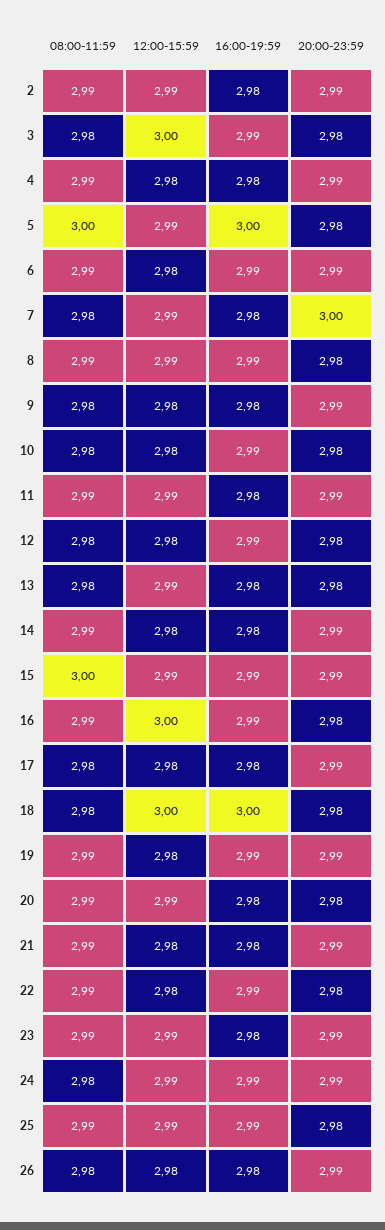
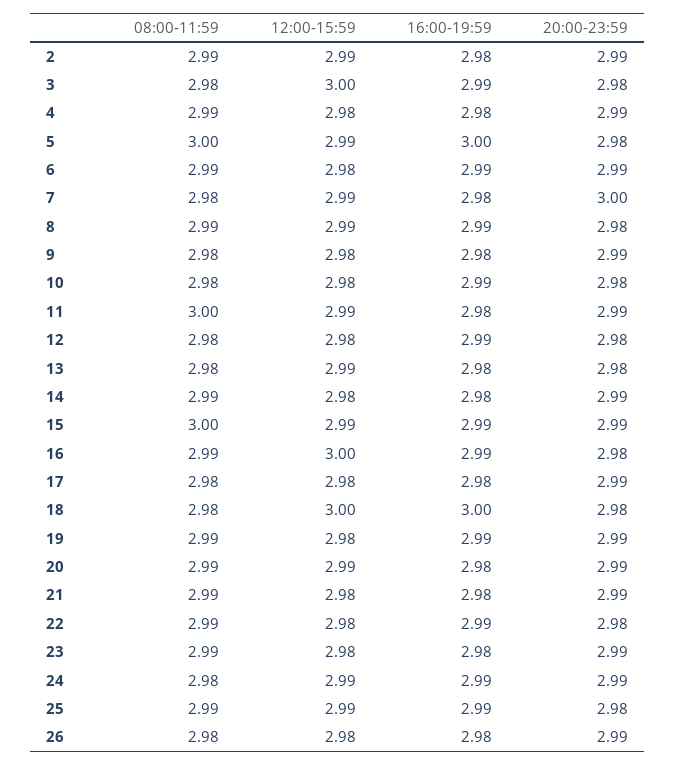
  {
    "08:00-11:59": {
      "2": 2.99,
      "3": 2.98,
      "4": 2.99,
      "5": 3,
      "6": 2.99,
      "7": 2.98,
      "8": 2.99,
      "9": 2.98,
      "10": 2.98,
-     "11": 2.99,
+     "11": 3,
      "12": 2.98,
      "13": 2.98,
      "14": 2.99,
      "15": 3,
      "16": 2.99,
      "17": 2.98,
      "18": 2.98,
      "19": 2.99,
      "20": 2.99,
      "21": 2.99,
      "22": 2.99,
      "23": 2.99,
      "24": 2.98,
      "25": 2.99,
      "26": 2.98
    },
    "12:00-15:59": {
      "2": 2.99,
      "3": 3,
      "4": 2.98,
      "5": 2.99,
      "6": 2.98,
      "7": 2.99,
      "8": 2.99,
      "9": 2.98,
      "10": 2.98,
      "11": 2.99,
      "12": 2.98,
      "13": 2.99,
      "14": 2.98,
      "15": 2.99,
      "16": 3,
      "17": 2.98,
      "18": 3,
      "19": 2.98,
      "20": 2.99,
      "21": 2.98,
      "22": 2.98,
-     "23": 2.99,
+     "23": 2.98,
      "24": 2.99,
      "25": 2.99,
      "26": 2.98
    },
    "16:00-19:59": {
      "2": 2.98,
      "3": 2.99,
      "4": 2.98,
      "5": 3,
      "6": 2.99,
      "7": 2.98,
      "8": 2.99,
      "9": 2.98,
      "10": 2.99,
      "11": 2.98,
      "12": 2.99,
      "13": 2.98,
      "14": 2.98,
      "15": 2.99,
      "16": 2.99,
      "17": 2.98,
      "18": 3,
      "19": 2.99,
      "20": 2.98,
      "21": 2.98,
      "22": 2.99,
      "23": 2.98,
      "24": 2.99,
      "25": 2.99,
      "26": 2.98
    },
    "20:00-23:59": {
      "2": 2.99,
      "3": 2.98,
      "4": 2.99,
      "5": 2.98,
      "6": 2.99,
      "7": 3,
      "8": 2.98,
      "9": 2.99,
      "10": 2.98,
      "11": 2.99,
      "12": 2.98,
      "13": 2.98,
      "14": 2.99,
      "15": 2.99,
      "16": 2.98,
      "17": 2.99,
      "18": 2.98,
      "19": 2.99,
-     "20": 2.98,
+     "20": 2.99,
      "21": 2.99,
      "22": 2.98,
      "23": 2.99,
      "24": 2.99,
      "25": 2.98,
      "26": 2.99
    }
  }

